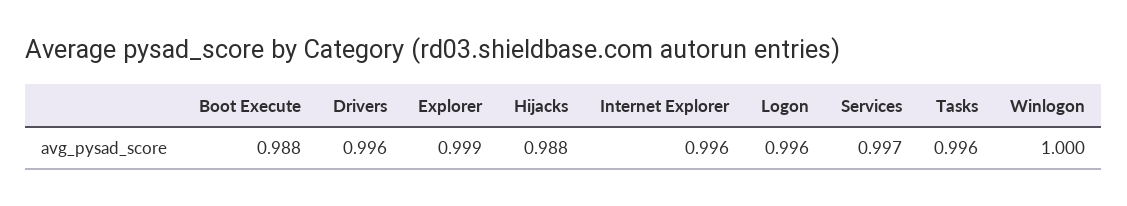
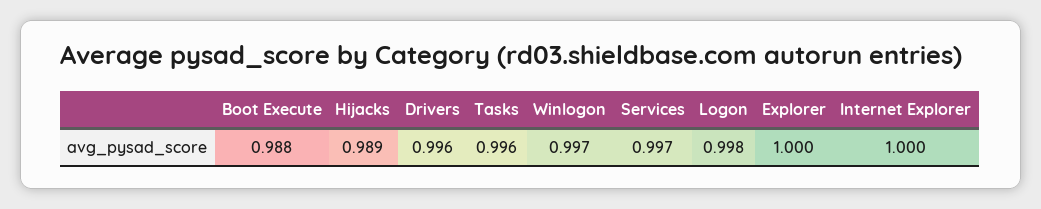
  {
    "Boot Execute": 0.988,
    "Drivers": 0.996,
-   "Explorer": 0.999,
+   "Explorer": 1,
-   "Hijacks": 0.988,
+   "Hijacks": 0.989,
-   "Internet Explorer": 0.996,
+   "Internet Explorer": 1,
-   "Logon": 0.996,
+   "Logon": 0.998,
    "Services": 0.997,
    "Tasks": 0.996,
-   "Winlogon": 1
+   "Winlogon": 0.997
  }

